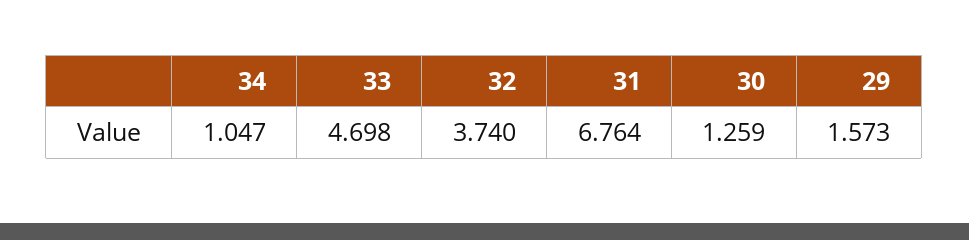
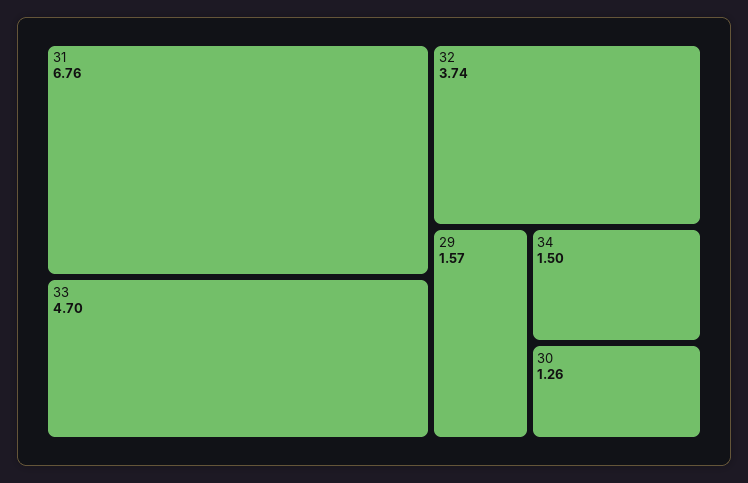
  {
-   "34": 1.047,
+   "34": 1.5,
    "33": 4.698,
    "32": 3.74,
    "31": 6.764,
    "30": 1.259,
    "29": 1.573
  }

